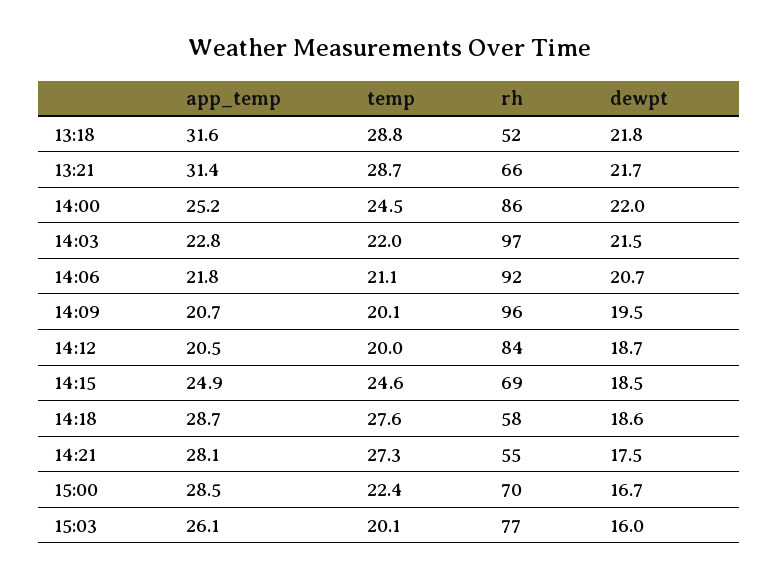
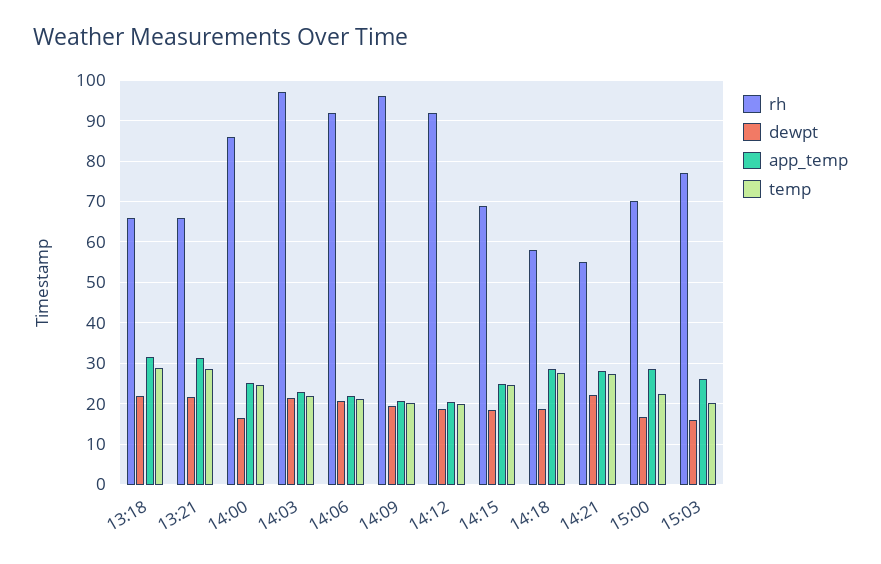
  {
    "app_temp": {
      "13:18": 31.6,
      "13:21": 31.4,
      "14:00": 25.2,
      "14:03": 22.8,
      "14:06": 21.8,
      "14:09": 20.7,
      "14:12": 20.5,
      "14:15": 24.9,
      "14:18": 28.7,
      "14:21": 28.1,
      "15:00": 28.5,
      "15:03": 26.1
    },
    "temp": {
      "13:18": 28.8,
      "13:21": 28.7,
      "14:00": 24.5,
      "14:03": 22,
      "14:06": 21.1,
      "14:09": 20.1,
      "14:12": 20,
      "14:15": 24.6,
      "14:18": 27.6,
      "14:21": 27.3,
      "15:00": 22.4,
      "15:03": 20.1
    },
    "rh": {
-     "13:18": 52,
+     "13:18": 66,
      "13:21": 66,
      "14:00": 86,
      "14:03": 97,
      "14:06": 92,
      "14:09": 96,
-     "14:12": 84,
+     "14:12": 92,
      "14:15": 69,
      "14:18": 58,
      "14:21": 55,
      "15:00": 70,
      "15:03": 77
    },
    "dewpt": {
      "13:18": 21.8,
      "13:21": 21.7,
-     "14:00": 22,
+     "14:00": 16,
      "14:03": 21.5,
      "14:06": 20.7,
      "14:09": 19.5,
      "14:12": 18.7,
      "14:15": 18.5,
      "14:18": 18.6,
-     "14:21": 17.5,
+     "14:21": 22,
      "15:00": 16.7,
      "15:03": 16
    }
  }

